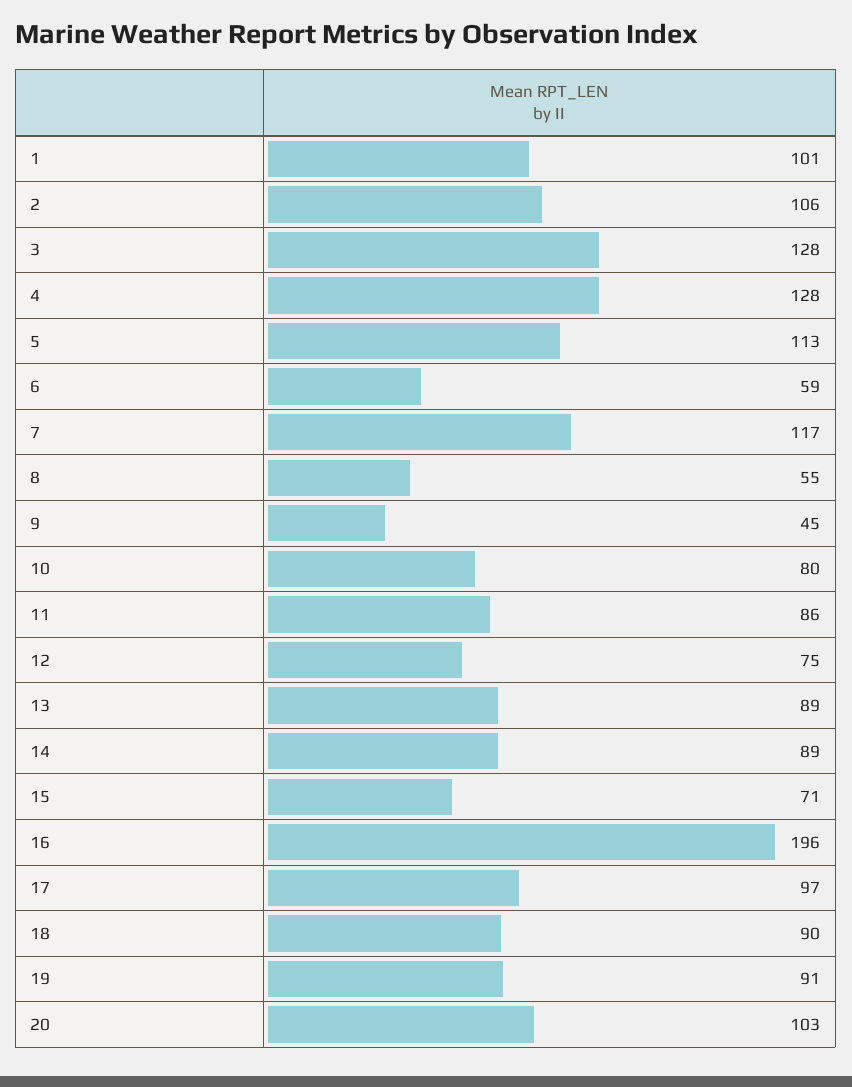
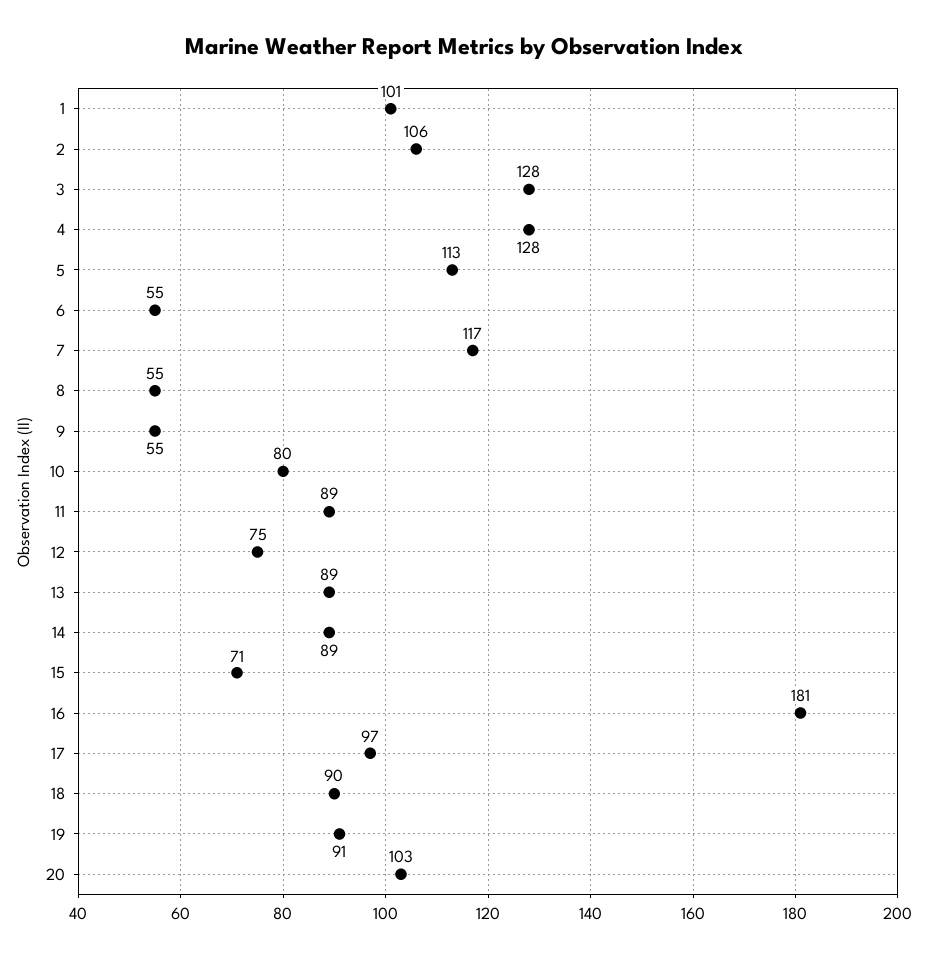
  {
    "1": 101,
    "2": 106,
    "3": 128,
    "4": 128,
    "5": 113,
-   "6": 59,
+   "6": 55,
    "7": 117,
    "8": 55,
-   "9": 45,
+   "9": 55,
    "10": 80,
-   "11": 86,
+   "11": 89,
    "12": 75,
    "13": 89,
    "14": 89,
    "15": 71,
-   "16": 196,
+   "16": 181,
    "17": 97,
    "18": 90,
    "19": 91,
    "20": 103
  }

